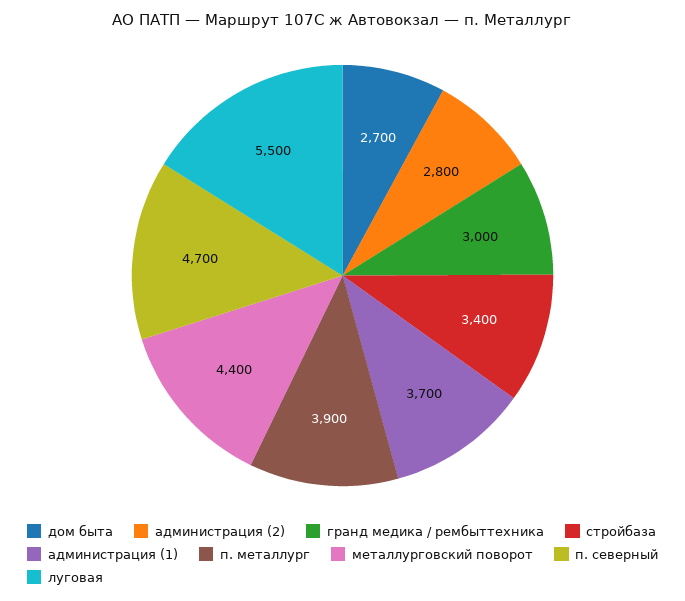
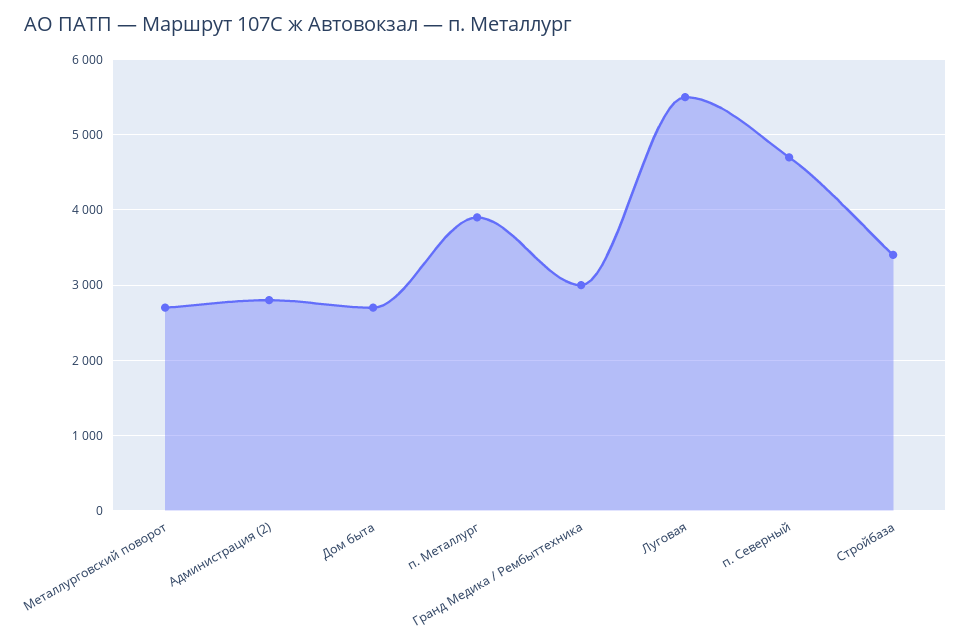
  {
    "дом быта": 2700,
    "администрация (2)": 2800,
    "гранд медика / рембыттехника": 3000,
    "стройбаза": 3400,
-   "администрация (1)": 3700,
    "п. металлург": 3900,
-   "металлурговский поворот": 4400,
+   "металлурговский поворот": 2700,
    "п. северный": 4700,
    "луговая": 5500
  }

